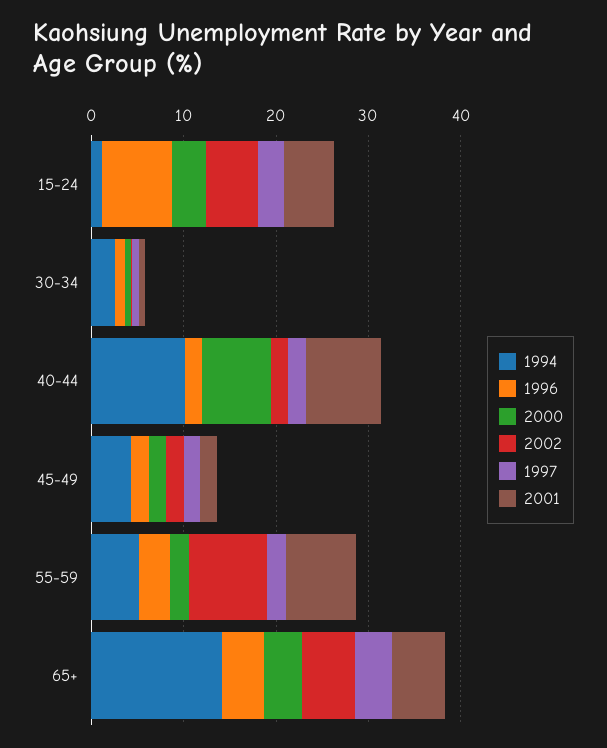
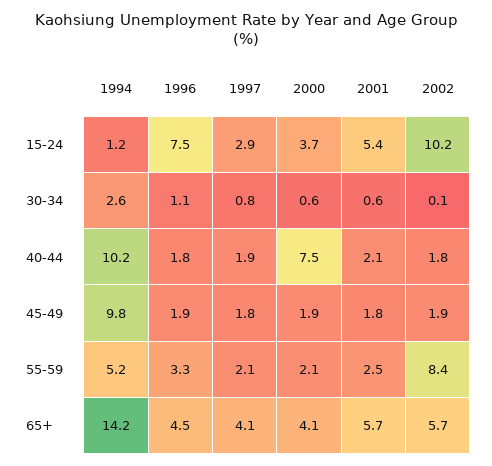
  {
    "1994": {
      "15-24": 1.2,
      "30-34": 2.6,
      "40-44": 10.2,
-     "45-49": 4,
+     "45-49": 9.8,
      "55-59": 5.2,
      "65+": 14.2
    },
    "1996": {
      "15-24": 7.5,
      "30-34": 1.1,
      "40-44": 1.8,
      "45-49": 1.9,
      "55-59": 3.3,
      "65+": 4.5
    },
    "2000": {
      "15-24": 3.7,
      "30-34": 0.6,
      "40-44": 7.5,
      "45-49": 1.9,
      "55-59": 2.1,
      "65+": 4.1
    },
    "2002": {
-     "15-24": 6,
+     "15-24": 10.2,
      "30-34": 0.1,
      "40-44": 1.8,
      "45-49": 1.9,
      "55-59": 8.4,
      "65+": 5.7
    },
    "1997": {
      "15-24": 2.9,
      "30-34": 0.8,
      "40-44": 1.9,
      "45-49": 1.8,
      "55-59": 2.1,
      "65+": 4.1
    },
    "2001": {
      "15-24": 5.4,
      "30-34": 0.6,
-     "40-44": 8,
+     "40-44": 2.1,
      "45-49": 1.8,
-     "55-59": 8,
+     "55-59": 2.5,
      "65+": 5.7
    }
  }

